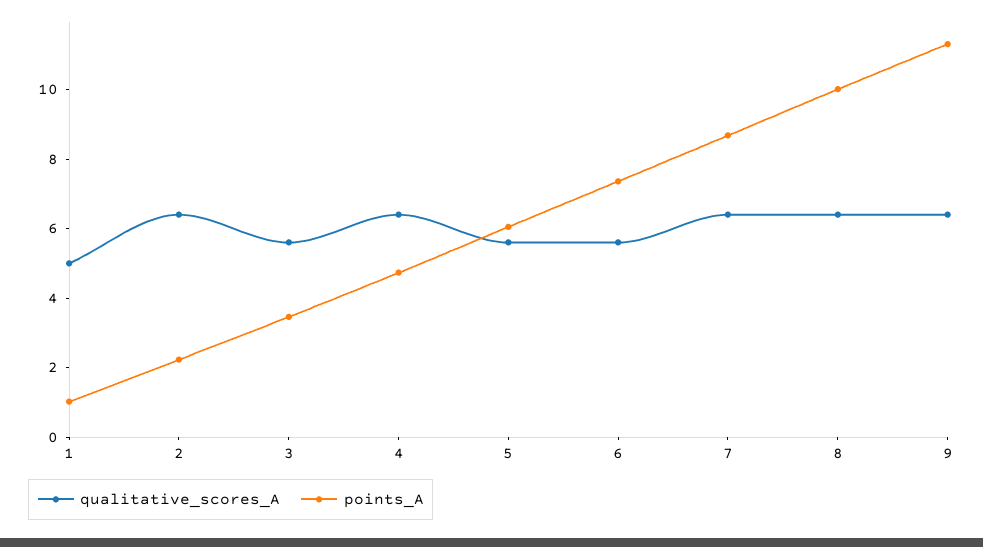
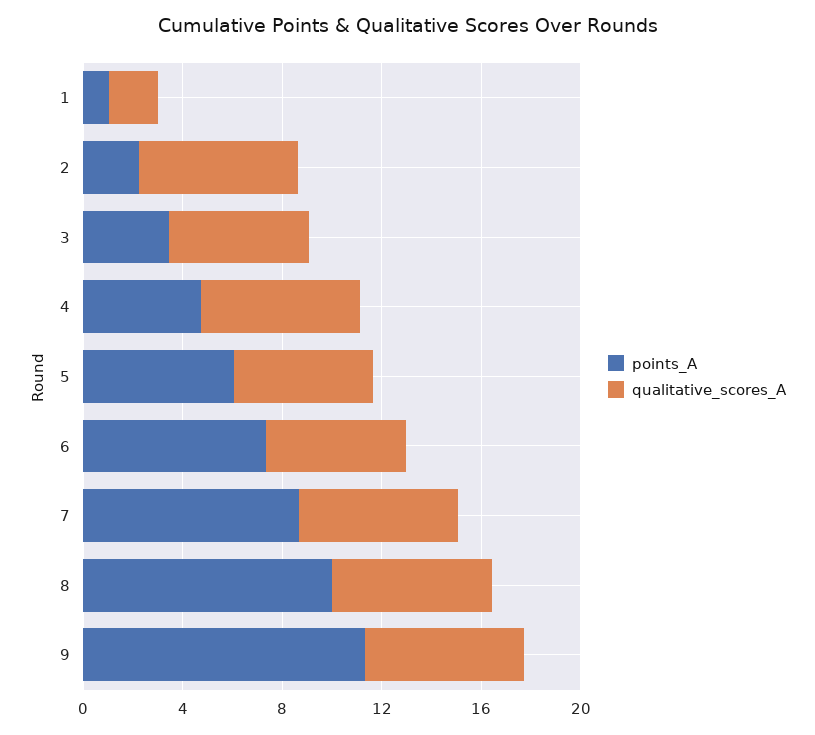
  {
    "qualitative_scores_A": {
-     "1": 5,
+     "1": 2,
      "2": 6.5,
      "3": 5.5,
      "4": 6.5,
      "5": 5.5,
      "6": 5.5,
      "7": 6.5,
      "8": 6.5,
      "9": 6.5
    },
    "points_A": {
      "1": 1,
      "2": 2,
      "3": 3.5,
      "4": 4.5,
      "5": 6,
      "6": 7.5,
      "7": 8.5,
      "8": 10,
      "9": 11.5
    }
  }

